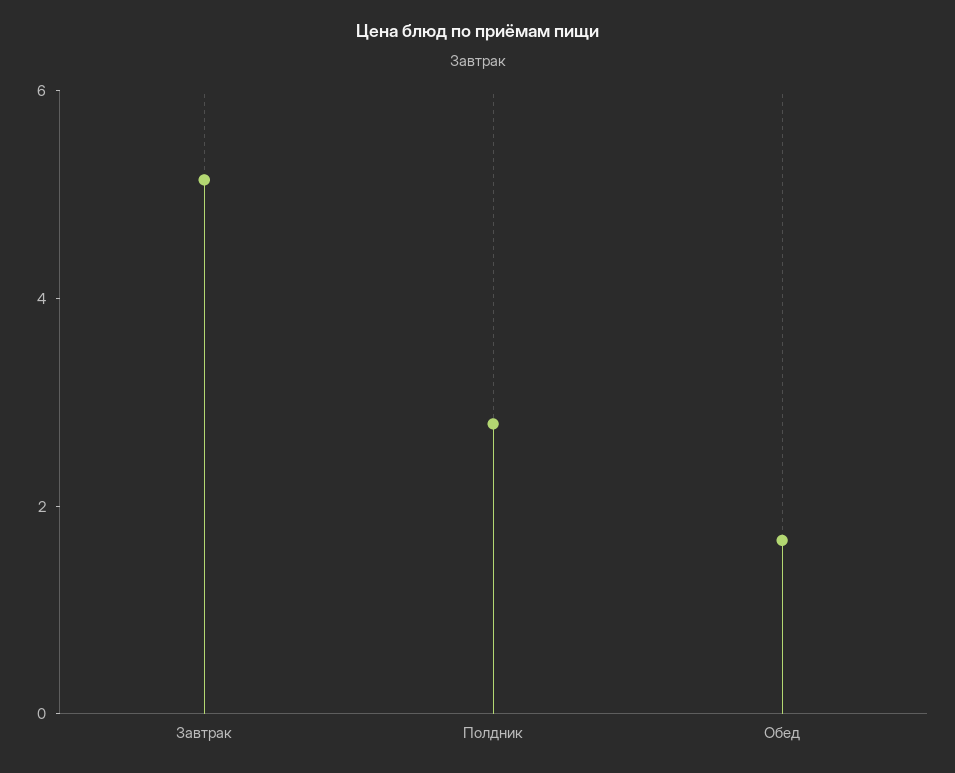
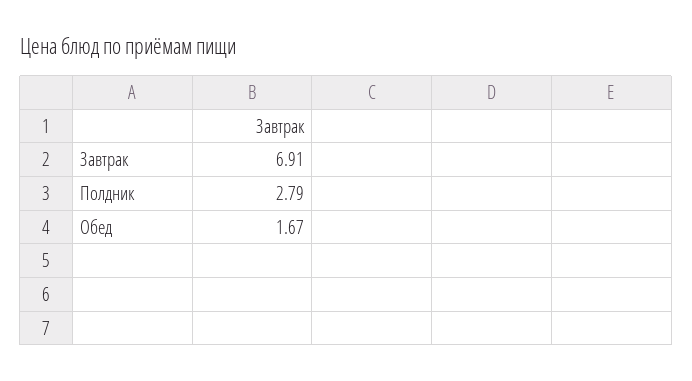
  {
-   "Завтрак": 5,
+   "Завтрак": 6.91,
    "Полдник": 2.79,
    "Обед": 1.67
  }

